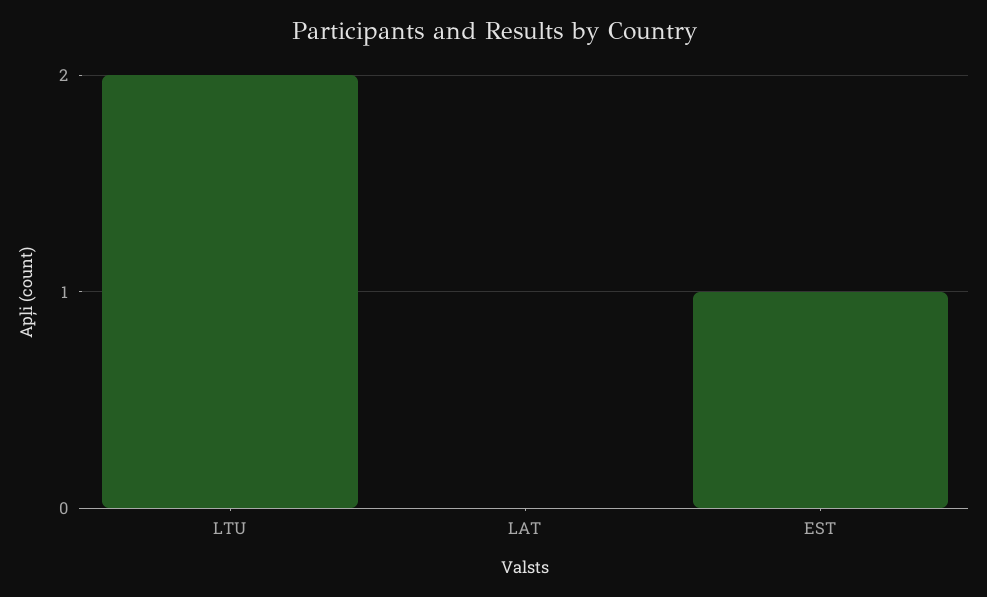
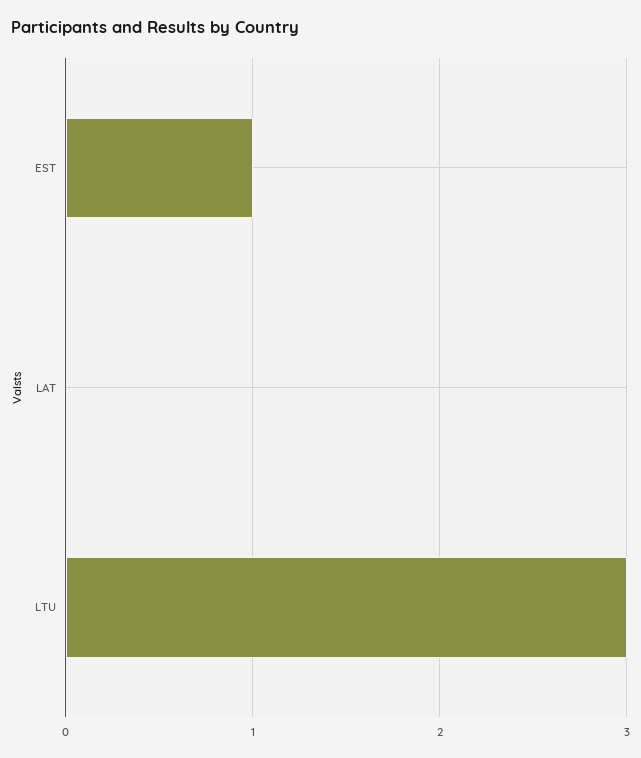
  {
-   "LTU": 2,
+   "LTU": 3,
    "LAT": 0,
    "EST": 1
  }

